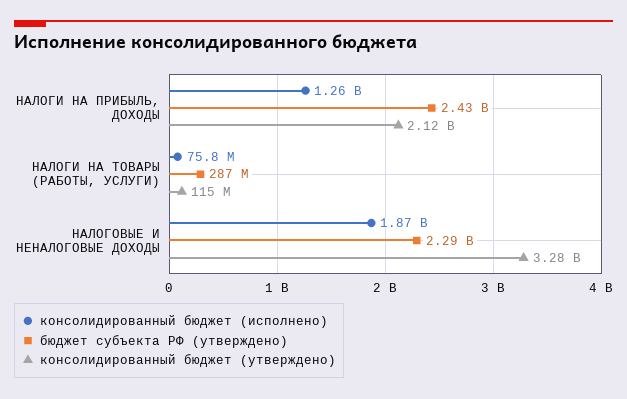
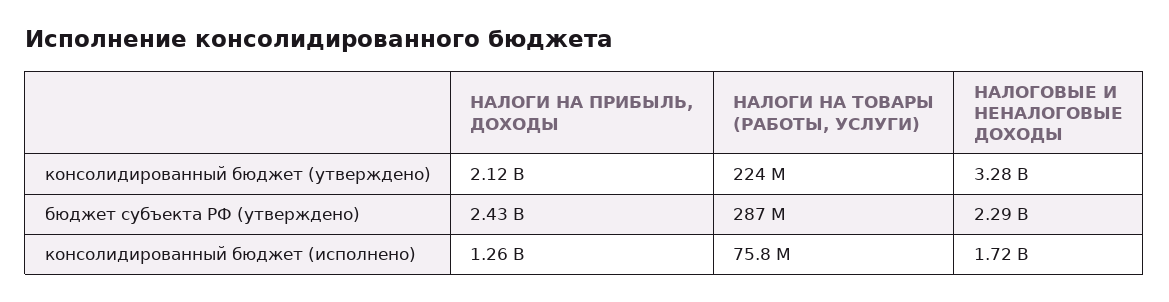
  {
    "консолидированный бюджет (исполнено)": {
      "НАЛОГИ НА ПРИБЫЛЬ, ДОХОДЫ": 1260000000,
      "НАЛОГИ НА ТОВАРЫ (РАБОТЫ, УСЛУГИ)": 75800000,
-     "НАЛОГОВЫЕ И НЕНАЛОГОВЫЕ ДОХОДЫ": 1870000000
+     "НАЛОГОВЫЕ И НЕНАЛОГОВЫЕ ДОХОДЫ": 1720000000
    },
    "бюджет субъекта РФ (утверждено)": {
      "НАЛОГИ НА ПРИБЫЛЬ, ДОХОДЫ": 2430000000,
      "НАЛОГИ НА ТОВАРЫ (РАБОТЫ, УСЛУГИ)": 287000000,
      "НАЛОГОВЫЕ И НЕНАЛОГОВЫЕ ДОХОДЫ": 2290000000
    },
    "консолидированный бюджет (утверждено)": {
      "НАЛОГИ НА ПРИБЫЛЬ, ДОХОДЫ": 2120000000,
-     "НАЛОГИ НА ТОВАРЫ (РАБОТЫ, УСЛУГИ)": 115000000,
+     "НАЛОГИ НА ТОВАРЫ (РАБОТЫ, УСЛУГИ)": 224000000,
      "НАЛОГОВЫЕ И НЕНАЛОГОВЫЕ ДОХОДЫ": 3280000000
    }
  }

